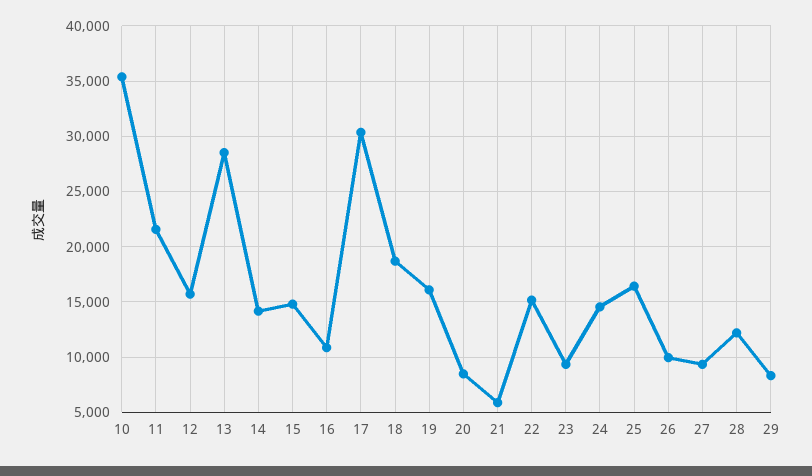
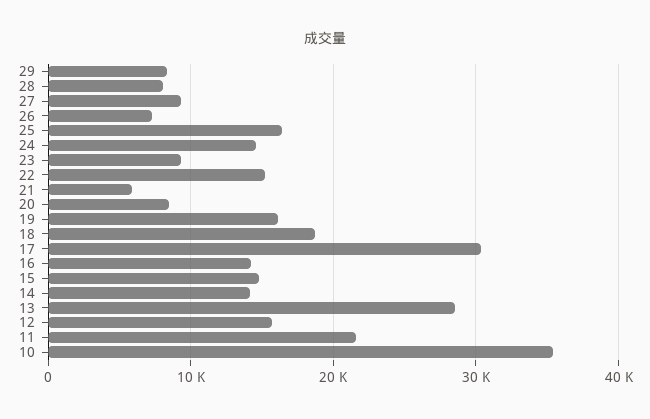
  {
    "10": 35000,
    "11": 22000,
    "12": 16000,
    "13": 29000,
    "14": 14000,
    "15": 15000,
-   "16": 11000,
+   "16": 14000,
    "17": 30000,
    "18": 19000,
    "19": 16000,
    "20": 8000,
    "21": 6000,
    "22": 15000,
    "23": 9000,
    "24": 15000,
    "25": 16000,
-   "26": 10000,
+   "26": 7000,
    "27": 9000,
-   "28": 12000,
+   "28": 8000,
    "29": 8000
  }

